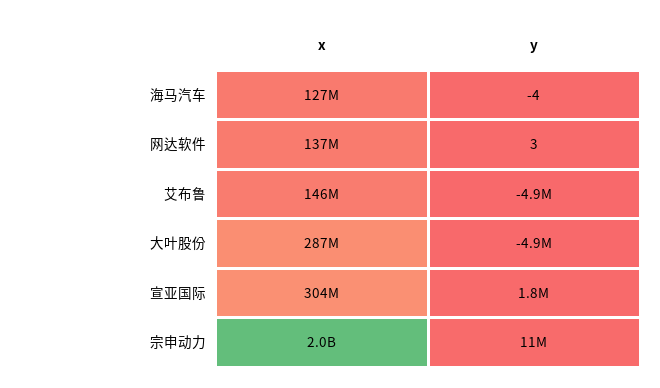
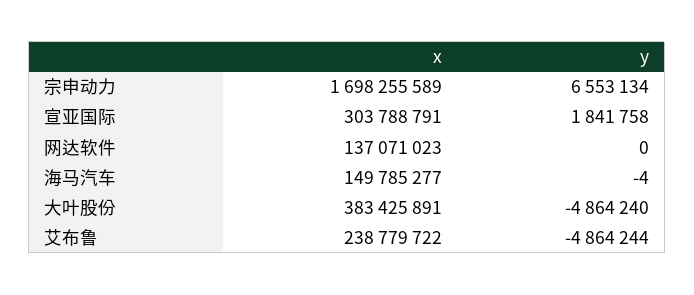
  {
    "x": {
-     "海马汽车": 127000000,
+     "海马汽车": 149785277,
      "网达软件": 137071023,
-     "艾布鲁": 146000000,
+     "艾布鲁": 238779722,
-     "大叶股份": 287000000,
+     "大叶股份": 383425891,
      "宣亚国际": 303788791,
-     "宗申动力": 2000000000
+     "宗申动力": 1698255589
    },
    "y": {
      "海马汽车": -4,
-     "网达软件": 3,
+     "网达软件": 0,
      "艾布鲁": -4864244,
      "大叶股份": -4864240,
      "宣亚国际": 1841758,
-     "宗申动力": 11000000
+     "宗申动力": 6553134
    }
  }

